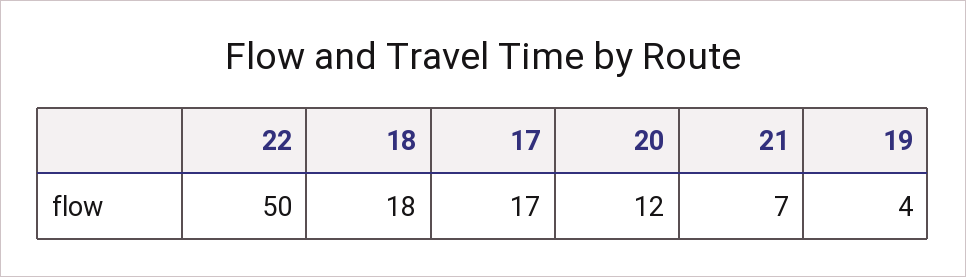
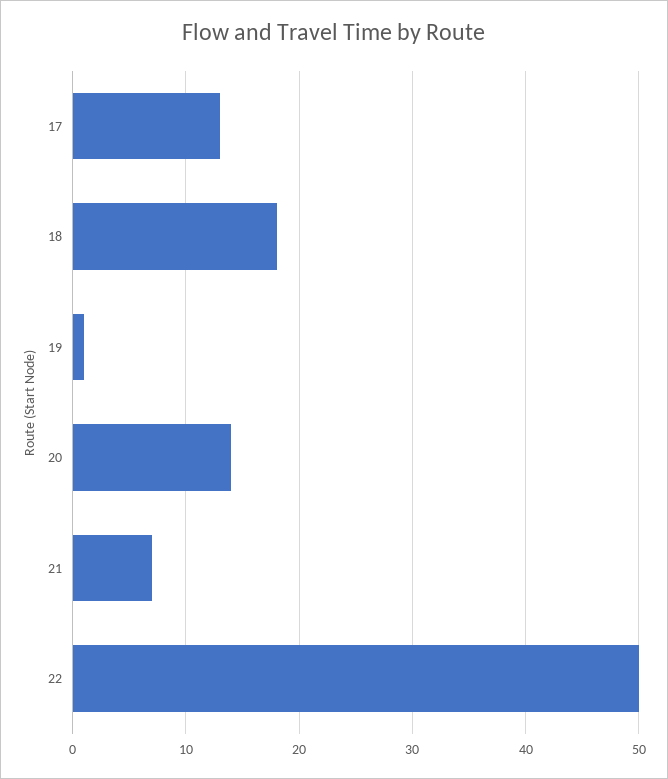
  {
    "22": 50,
    "18": 18,
-   "17": 17,
+   "17": 13,
-   "20": 12,
+   "20": 14,
    "21": 7,
-   "19": 4
+   "19": 1
  }

